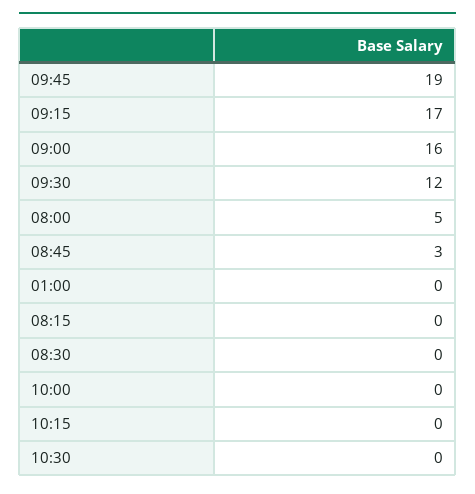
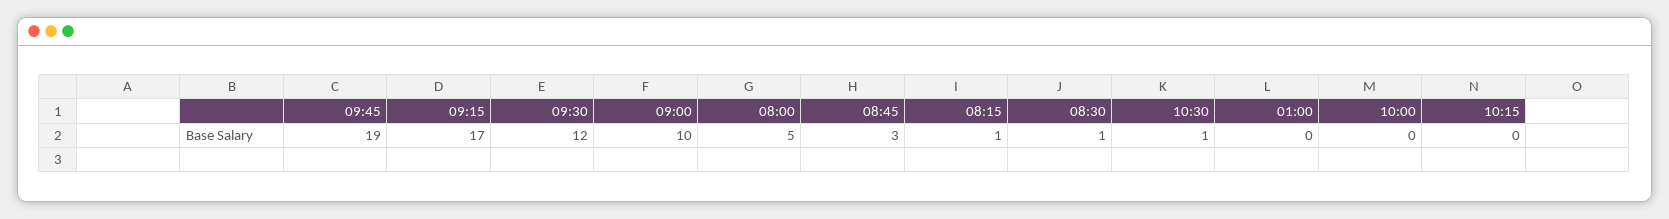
  {
    "09:45": 19,
    "09:15": 17,
-   "09:00": 16,
+   "09:00": 10,
    "09:30": 12,
    "08:00": 5,
    "08:45": 3,
    "01:00": 0,
-   "08:15": 0,
+   "08:15": 1,
-   "08:30": 0,
+   "08:30": 1,
    "10:00": 0,
    "10:15": 0,
-   "10:30": 0
+   "10:30": 1
  }

